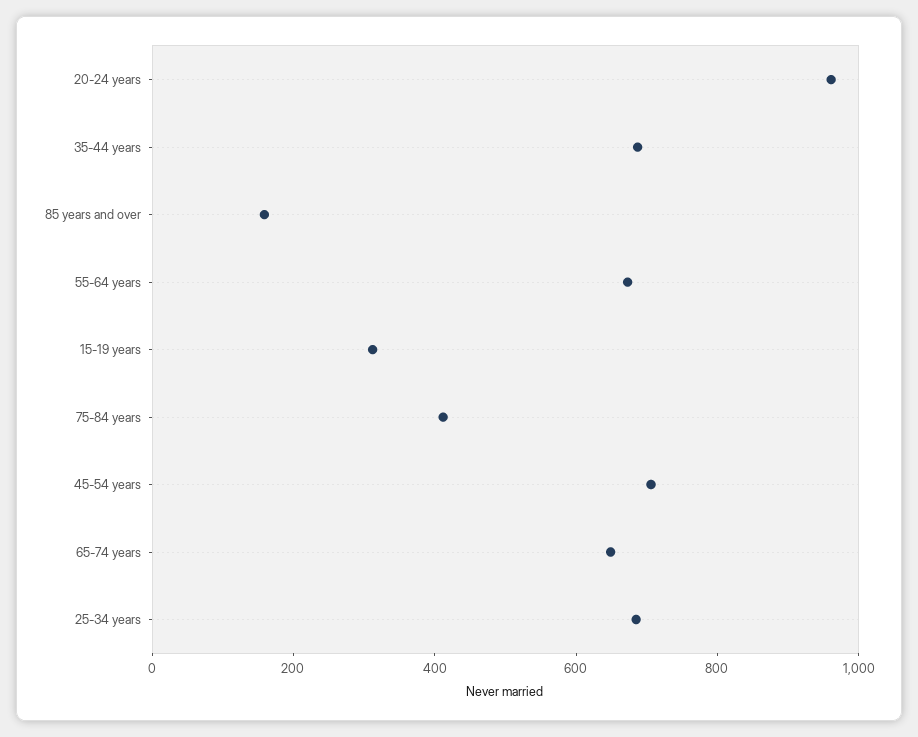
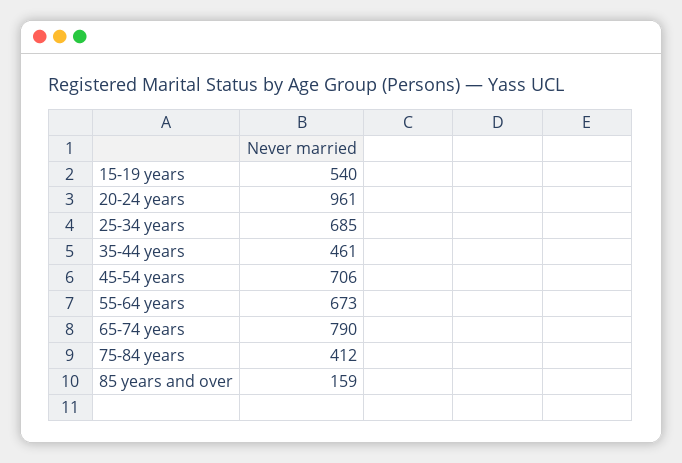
  {
    "20-24 years": 961,
-   "35-44 years": 700,
+   "35-44 years": 461,
    "85 years and over": 159,
    "55-64 years": 673,
-   "15-19 years": 300,
+   "15-19 years": 540,
    "75-84 years": 412,
    "45-54 years": 706,
-   "65-74 years": 650,
+   "65-74 years": 790,
    "25-34 years": 685
  }

